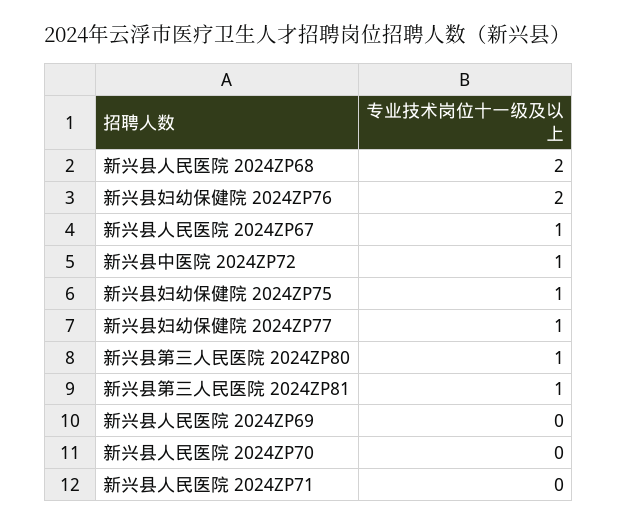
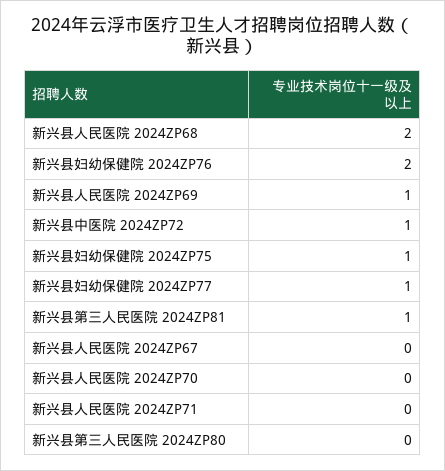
  {
    "新兴县人民医院 2024ZP68": 2,
    "新兴县妇幼保健院 2024ZP76": 2,
-   "新兴县人民医院 2024ZP67": 1,
+   "新兴县人民医院 2024ZP67": 0,
    "新兴县中医院 2024ZP72": 1,
    "新兴县妇幼保健院 2024ZP75": 1,
    "新兴县妇幼保健院 2024ZP77": 1,
-   "新兴县第三人民医院 2024ZP80": 1,
+   "新兴县第三人民医院 2024ZP80": 0,
    "新兴县第三人民医院 2024ZP81": 1,
-   "新兴县人民医院 2024ZP69": 0,
+   "新兴县人民医院 2024ZP69": 1,
    "新兴县人民医院 2024ZP70": 0,
    "新兴县人民医院 2024ZP71": 0
  }

